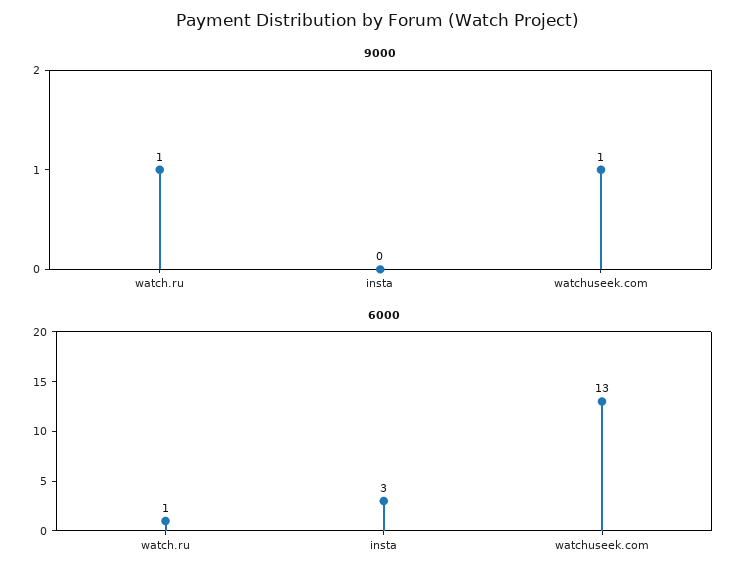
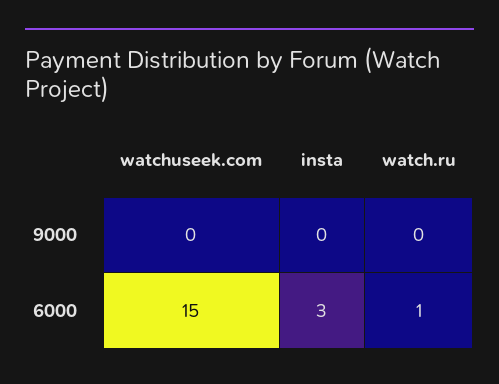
  {
    "9000": {
-     "watch.ru": 1,
+     "watch.ru": 0,
      "insta": 0,
-     "watchuseek.com": 1
+     "watchuseek.com": 0
    },
    "6000": {
      "watch.ru": 1,
      "insta": 3,
-     "watchuseek.com": 13
+     "watchuseek.com": 15
    }
  }

